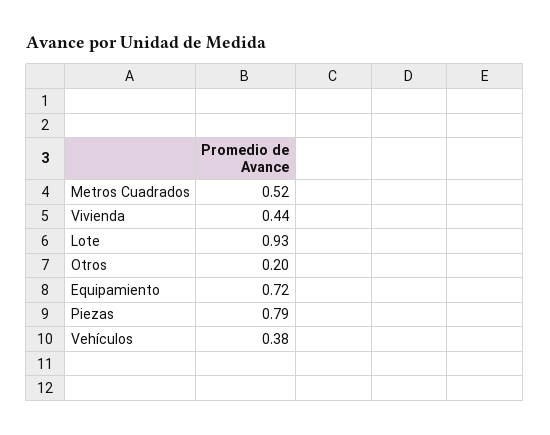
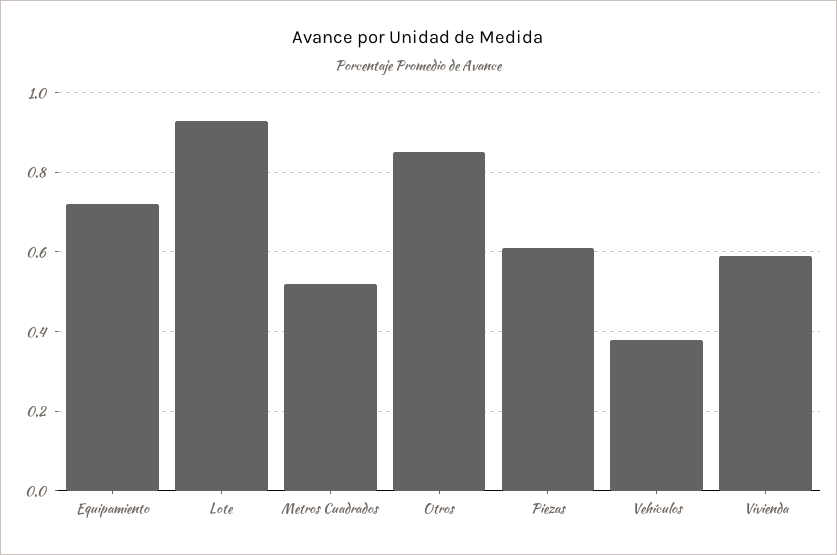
  {
    "Metros Cuadrados": 0.52,
-   "Vivienda": 0.44,
+   "Vivienda": 0.6,
    "Lote": 0.93,
-   "Otros": 0.2,
+   "Otros": 0.85,
    "Equipamiento": 0.72,
-   "Piezas": 0.79,
+   "Piezas": 0.6,
    "Vehículos": 0.38
  }

